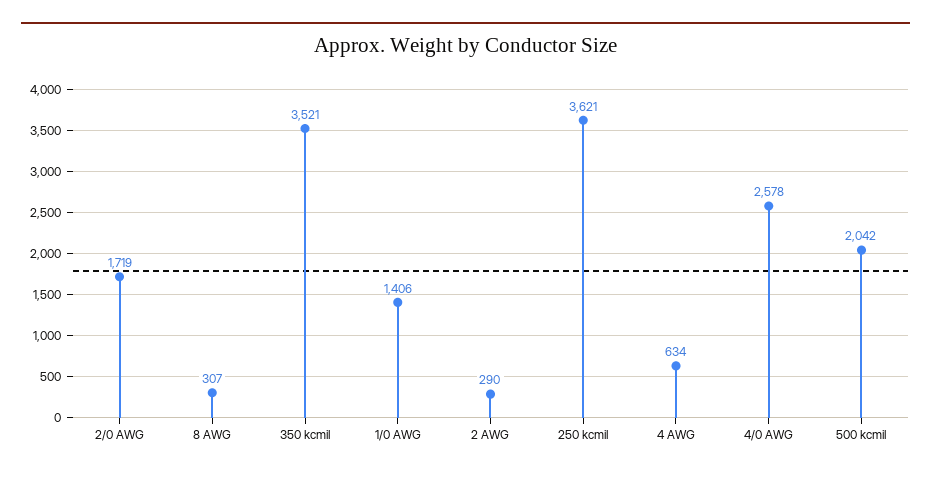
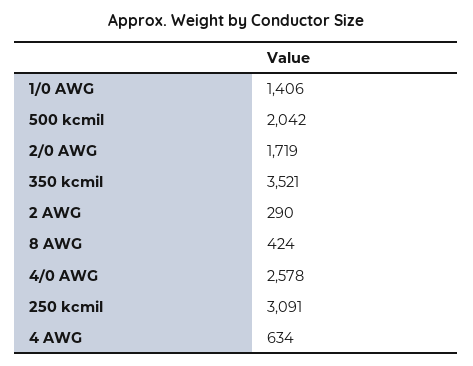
  {
    "2/0 AWG": 1719,
-   "8 AWG": 307,
+   "8 AWG": 424,
    "350 kcmil": 3521,
    "1/0 AWG": 1406,
    "2 AWG": 290,
-   "250 kcmil": 3621,
+   "250 kcmil": 3091,
    "4 AWG": 634,
    "4/0 AWG": 2578,
    "500 kcmil": 2042
  }

